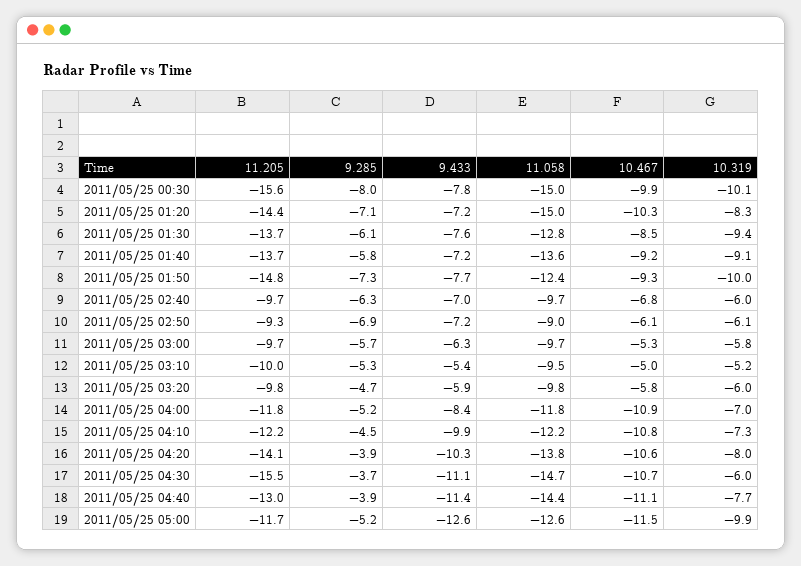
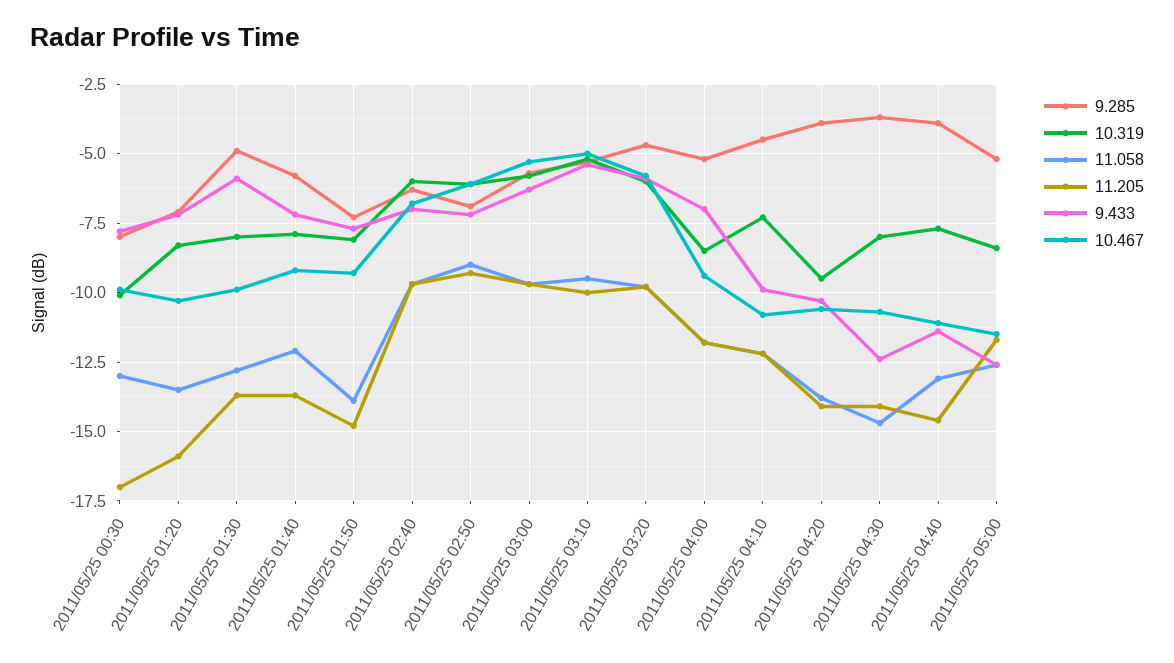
  {
    "11.205": {
-     "2011/05/25 00:30": -15.6,
+     "2011/05/25 00:30": -17,
-     "2011/05/25 01:20": -14.4,
+     "2011/05/25 01:20": -16,
      "2011/05/25 01:30": -13.7,
      "2011/05/25 01:40": -13.7,
      "2011/05/25 01:50": -14.8,
      "2011/05/25 02:40": -9.7,
      "2011/05/25 02:50": -9.3,
      "2011/05/25 03:00": -9.7,
      "2011/05/25 03:10": -10,
      "2011/05/25 03:20": -9.8,
      "2011/05/25 04:00": -11.8,
      "2011/05/25 04:10": -12.2,
      "2011/05/25 04:20": -14.1,
-     "2011/05/25 04:30": -15.5,
+     "2011/05/25 04:30": -14,
-     "2011/05/25 04:40": -13,
+     "2011/05/25 04:40": -14.5,
      "2011/05/25 05:00": -11.7
    },
    "9.285": {
      "2011/05/25 00:30": -8,
      "2011/05/25 01:20": -7.1,
-     "2011/05/25 01:30": -6.1,
+     "2011/05/25 01:30": -5,
      "2011/05/25 01:40": -5.8,
      "2011/05/25 01:50": -7.3,
      "2011/05/25 02:40": -6.3,
      "2011/05/25 02:50": -6.9,
      "2011/05/25 03:00": -5.7,
      "2011/05/25 03:10": -5.3,
      "2011/05/25 03:20": -4.7,
      "2011/05/25 04:00": -5.2,
      "2011/05/25 04:10": -4.5,
      "2011/05/25 04:20": -3.9,
      "2011/05/25 04:30": -3.7,
      "2011/05/25 04:40": -3.9,
      "2011/05/25 05:00": -5.2
    },
    "9.433": {
      "2011/05/25 00:30": -7.8,
      "2011/05/25 01:20": -7.2,
-     "2011/05/25 01:30": -7.6,
+     "2011/05/25 01:30": -6,
      "2011/05/25 01:40": -7.2,
      "2011/05/25 01:50": -7.7,
      "2011/05/25 02:40": -7,
      "2011/05/25 02:50": -7.2,
      "2011/05/25 03:00": -6.3,
      "2011/05/25 03:10": -5.4,
      "2011/05/25 03:20": -5.9,
-     "2011/05/25 04:00": -8.4,
+     "2011/05/25 04:00": -7,
      "2011/05/25 04:10": -9.9,
      "2011/05/25 04:20": -10.3,
-     "2011/05/25 04:30": -11.1,
+     "2011/05/25 04:30": -12.5,
      "2011/05/25 04:40": -11.4,
      "2011/05/25 05:00": -12.6
    },
    "11.058": {
-     "2011/05/25 00:30": -15,
+     "2011/05/25 00:30": -13,
-     "2011/05/25 01:20": -15,
+     "2011/05/25 01:20": -13.5,
      "2011/05/25 01:30": -12.8,
-     "2011/05/25 01:40": -13.6,
+     "2011/05/25 01:40": -12,
-     "2011/05/25 01:50": -12.4,
+     "2011/05/25 01:50": -14,
      "2011/05/25 02:40": -9.7,
      "2011/05/25 02:50": -9,
      "2011/05/25 03:00": -9.7,
      "2011/05/25 03:10": -9.5,
      "2011/05/25 03:20": -9.8,
      "2011/05/25 04:00": -11.8,
      "2011/05/25 04:10": -12.2,
      "2011/05/25 04:20": -13.8,
      "2011/05/25 04:30": -14.7,
-     "2011/05/25 04:40": -14.4,
+     "2011/05/25 04:40": -13,
      "2011/05/25 05:00": -12.6
    },
    "10.467": {
      "2011/05/25 00:30": -9.9,
      "2011/05/25 01:20": -10.3,
-     "2011/05/25 01:30": -8.5,
+     "2011/05/25 01:30": -10,
      "2011/05/25 01:40": -9.2,
      "2011/05/25 01:50": -9.3,
      "2011/05/25 02:40": -6.8,
      "2011/05/25 02:50": -6.1,
      "2011/05/25 03:00": -5.3,
      "2011/05/25 03:10": -5,
      "2011/05/25 03:20": -5.8,
-     "2011/05/25 04:00": -10.9,
+     "2011/05/25 04:00": -9.5,
      "2011/05/25 04:10": -10.8,
      "2011/05/25 04:20": -10.6,
      "2011/05/25 04:30": -10.7,
      "2011/05/25 04:40": -11.1,
      "2011/05/25 05:00": -11.5
    },
    "10.319": {
      "2011/05/25 00:30": -10.1,
      "2011/05/25 01:20": -8.3,
-     "2011/05/25 01:30": -9.4,
+     "2011/05/25 01:30": -8,
-     "2011/05/25 01:40": -9.1,
+     "2011/05/25 01:40": -8,
-     "2011/05/25 01:50": -10,
+     "2011/05/25 01:50": -8,
      "2011/05/25 02:40": -6,
      "2011/05/25 02:50": -6.1,
      "2011/05/25 03:00": -5.8,
      "2011/05/25 03:10": -5.2,
      "2011/05/25 03:20": -6,
-     "2011/05/25 04:00": -7,
+     "2011/05/25 04:00": -8.5,
      "2011/05/25 04:10": -7.3,
-     "2011/05/25 04:20": -8,
+     "2011/05/25 04:20": -9.5,
-     "2011/05/25 04:30": -6,
+     "2011/05/25 04:30": -8,
      "2011/05/25 04:40": -7.7,
-     "2011/05/25 05:00": -9.9
+     "2011/05/25 05:00": -8.5
    }
  }

